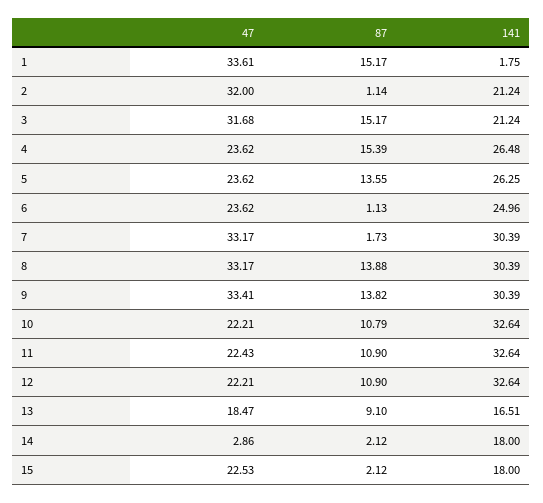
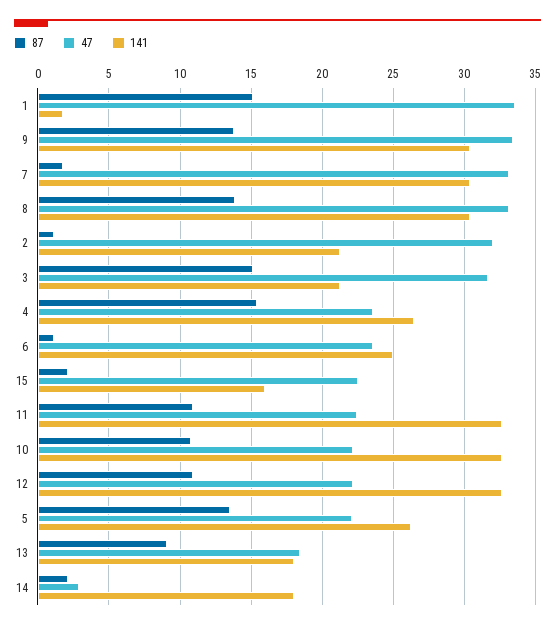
  {
    "47": {
      "1": 33.61,
      "2": 32,
      "3": 31.68,
      "4": 23.62,
-     "5": 23.62,
+     "5": 22,
      "6": 23.62,
      "7": 33.17,
      "8": 33.17,
      "9": 33.41,
      "10": 22.21,
      "11": 22.43,
      "12": 22.21,
      "13": 18.47,
      "14": 2.86,
      "15": 22.53
    },
    "87": {
      "1": 15.17,
      "2": 1.14,
      "3": 15.17,
      "4": 15.39,
      "5": 13.55,
      "6": 1.13,
      "7": 1.73,
      "8": 13.88,
      "9": 13.82,
      "10": 10.79,
      "11": 10.9,
      "12": 10.9,
      "13": 9.1,
      "14": 2.12,
      "15": 2.12
    },
    "141": {
      "1": 1.75,
      "2": 21.24,
      "3": 21.24,
      "4": 26.48,
      "5": 26.25,
      "6": 24.96,
      "7": 30.39,
      "8": 30.39,
      "9": 30.39,
      "10": 32.64,
      "11": 32.64,
      "12": 32.64,
-     "13": 16.51,
+     "13": 18,
      "14": 18,
-     "15": 18
+     "15": 16
    }
  }

